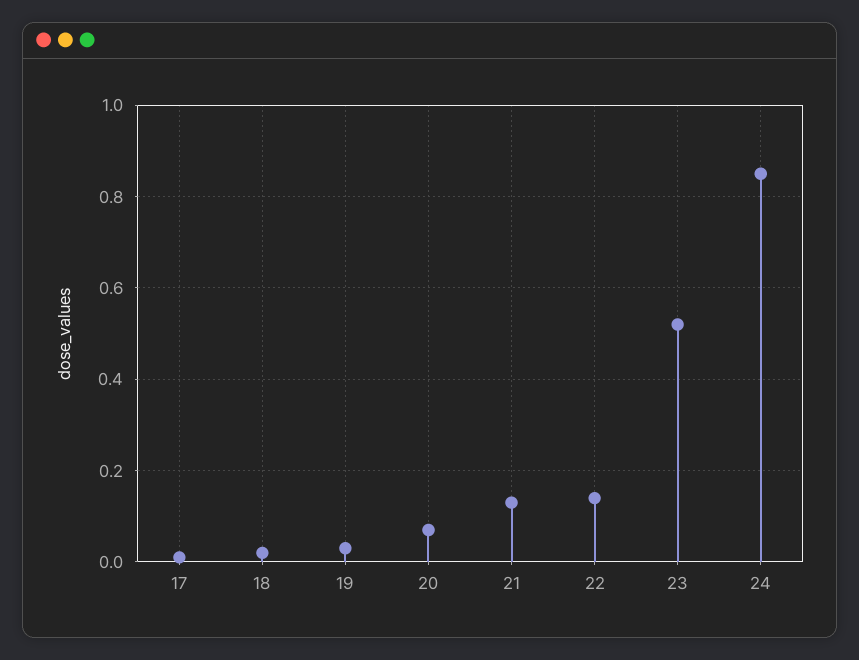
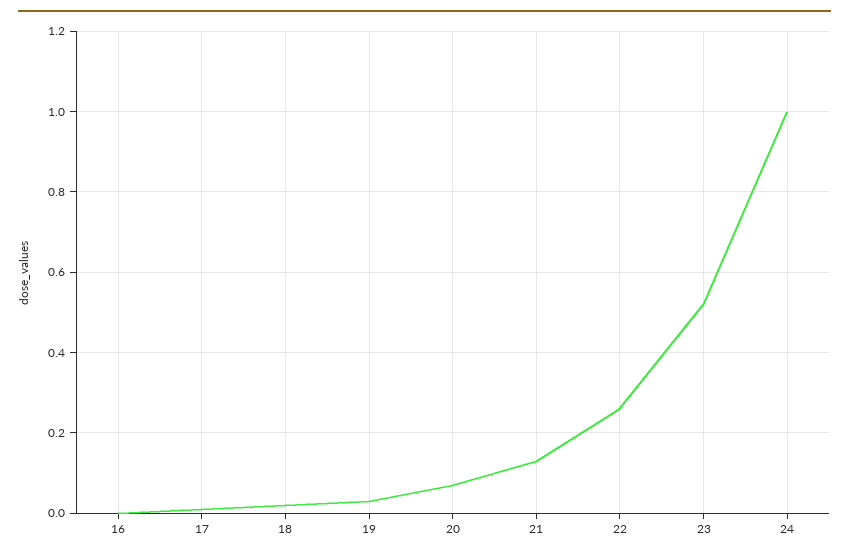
  {
    "17": 0,
    "18": 0,
    "19": 0.05,
    "20": 0.05,
    "21": 0.15,
-   "22": 0.15,
+   "22": 0.25,
    "23": 0.5,
-   "24": 0.85
+   "24": 1,
+   "16": 0
  }

